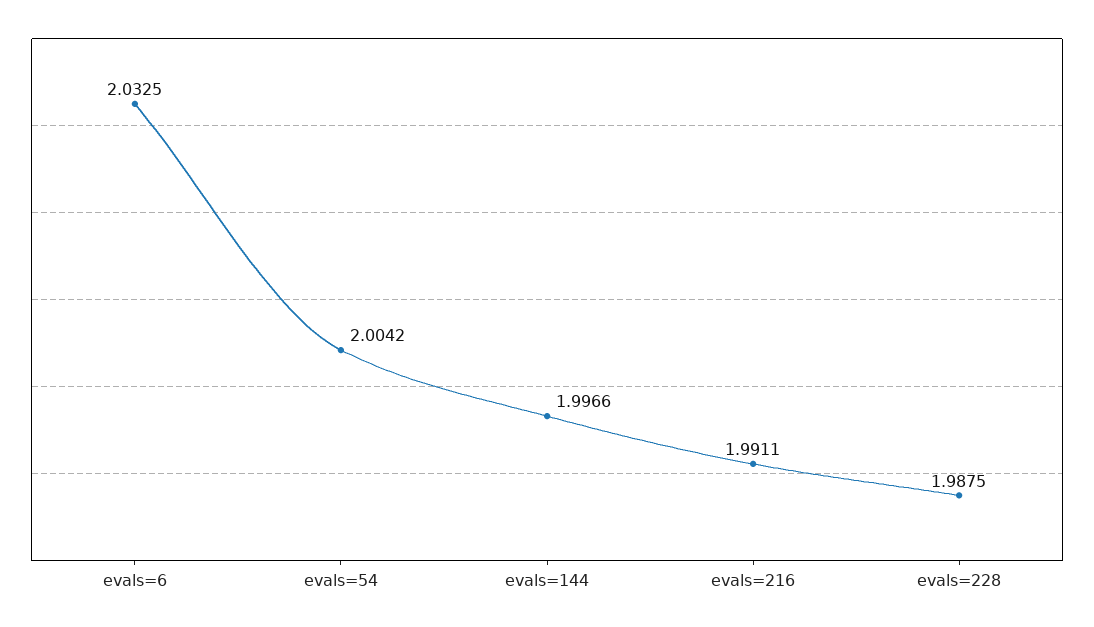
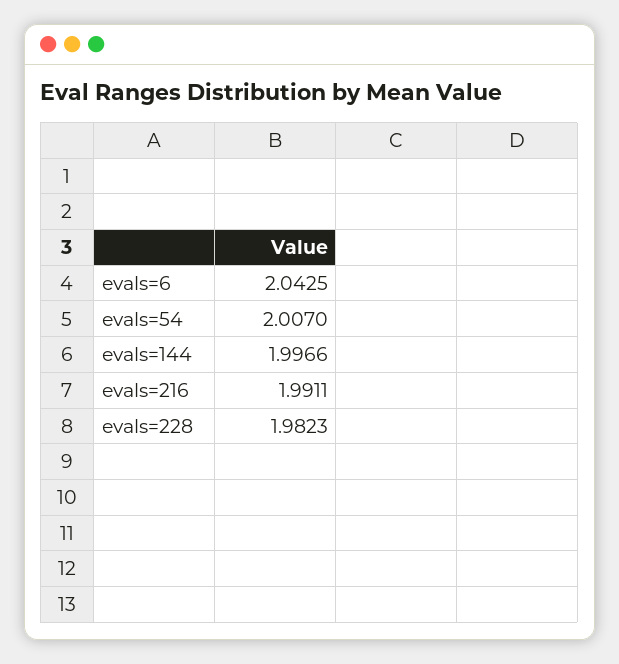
  {
-   "evals=6": 2.0325,
+   "evals=6": 2.0425,
-   "evals=54": 2.0042,
+   "evals=54": 2.007,
    "evals=144": 1.9966,
    "evals=216": 1.9911,
-   "evals=228": 1.9875
+   "evals=228": 1.9823
  }

